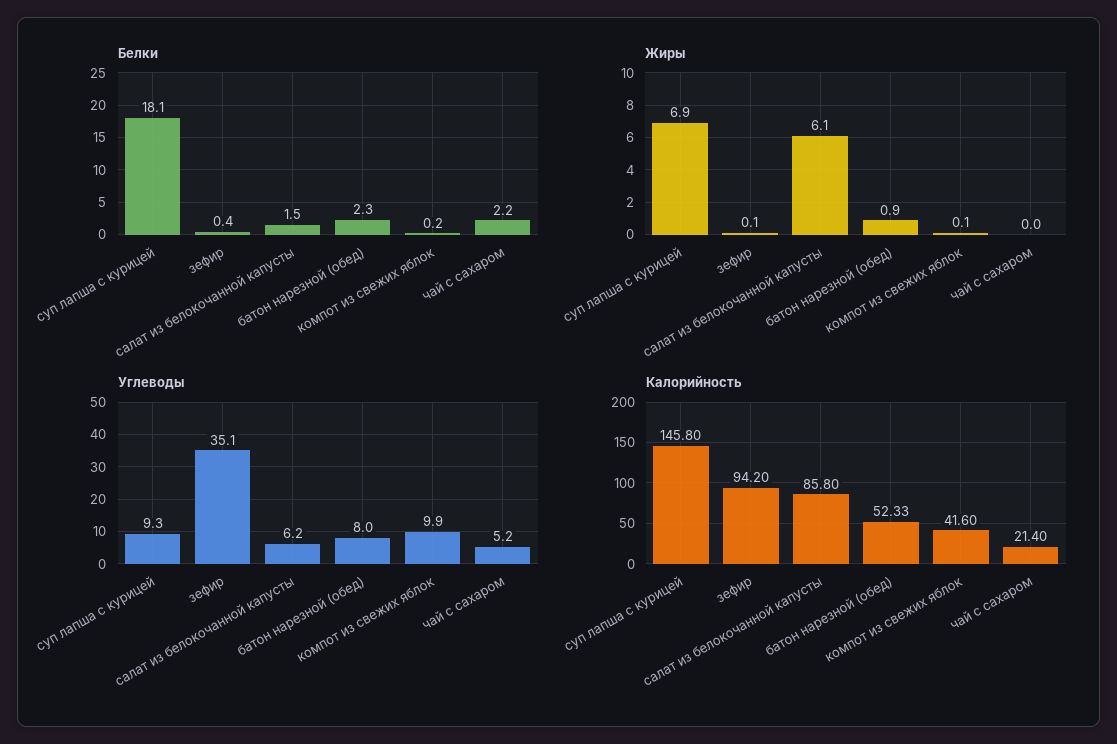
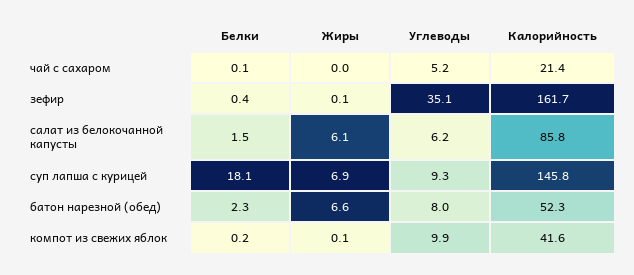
  {
    "Белки": {
      "суп лапша с курицей": 18.1,
      "зефир": 0.4,
      "салат из белокочанной капусты": 1.5,
      "батон нарезной (обед)": 2.3,
      "компот из свежих яблок": 0.2,
-     "чай с сахаром": 2.2
+     "чай с сахаром": 0.1
    },
    "Жиры": {
      "суп лапша с курицей": 6.9,
      "зефир": 0.1,
      "салат из белокочанной капусты": 6.1,
-     "батон нарезной (обед)": 0.9,
+     "батон нарезной (обед)": 6.6,
      "компот из свежих яблок": 0.1,
      "чай с сахаром": 0
    },
    "Углеводы": {
      "суп лапша с курицей": 9.3,
      "зефир": 35.1,
      "салат из белокочанной капусты": 6.2,
      "батон нарезной (обед)": 8,
      "компот из свежих яблок": 9.9,
      "чай с сахаром": 5.2
    },
    "Калорийность": {
      "суп лапша с курицей": 145.8,
-     "зефир": 94.2,
+     "зефир": 161.7,
      "салат из белокочанной капусты": 85.8,
      "батон нарезной (обед)": 52.33,
      "компот из свежих яблок": 41.6,
      "чай с сахаром": 21.4
    }
  }

